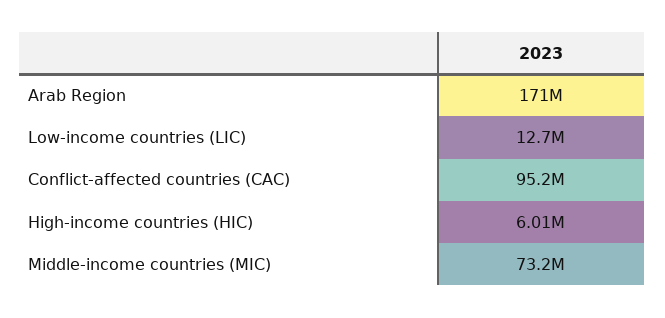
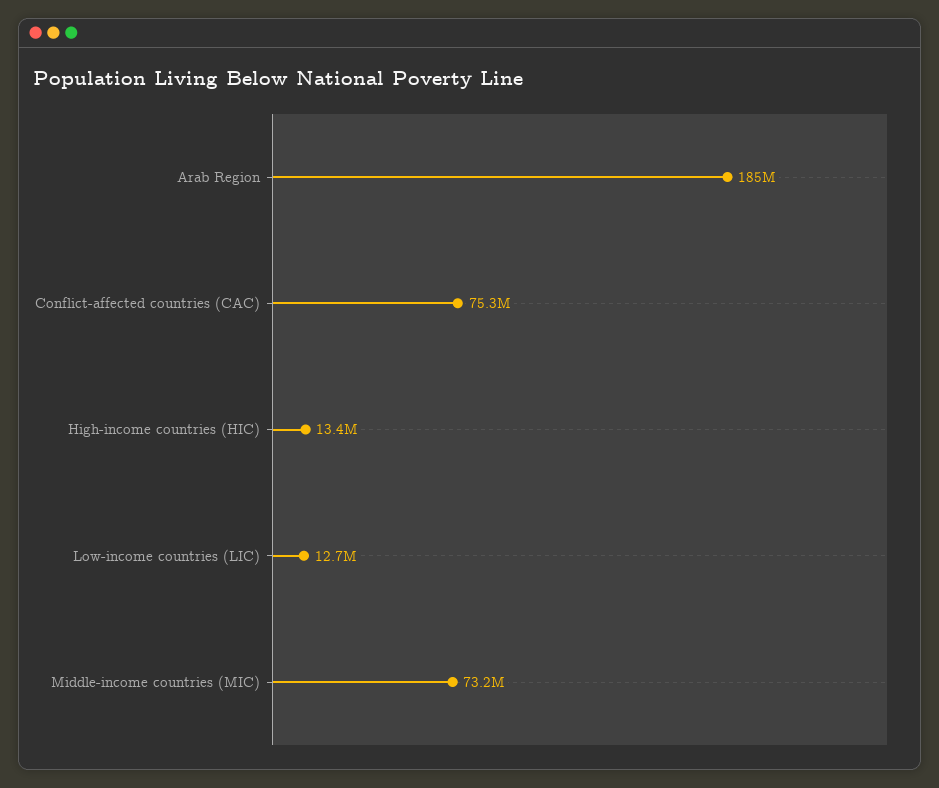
  {
-   "Arab Region": 171000000,
+   "Arab Region": 185000000,
    "Low-income countries (LIC)": 12700000,
-   "Conflict-affected countries (CAC)": 95200000,
+   "Conflict-affected countries (CAC)": 75300000,
-   "High-income countries (HIC)": 6010000,
+   "High-income countries (HIC)": 13400000,
    "Middle-income countries (MIC)": 73200000
  }

